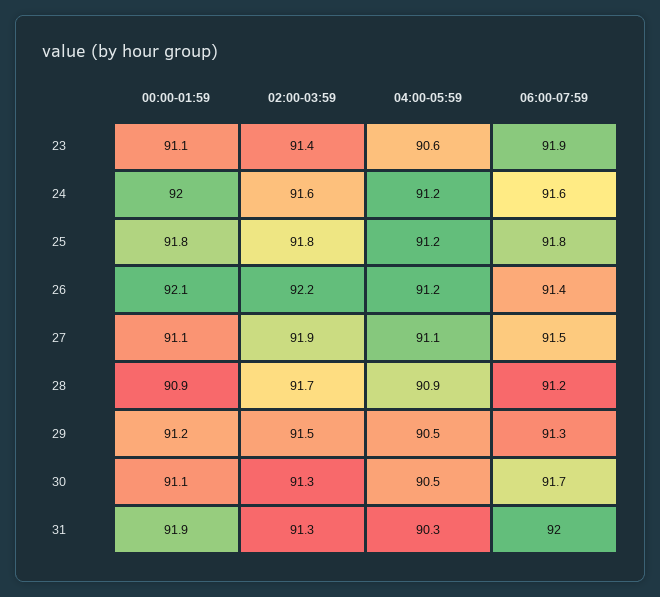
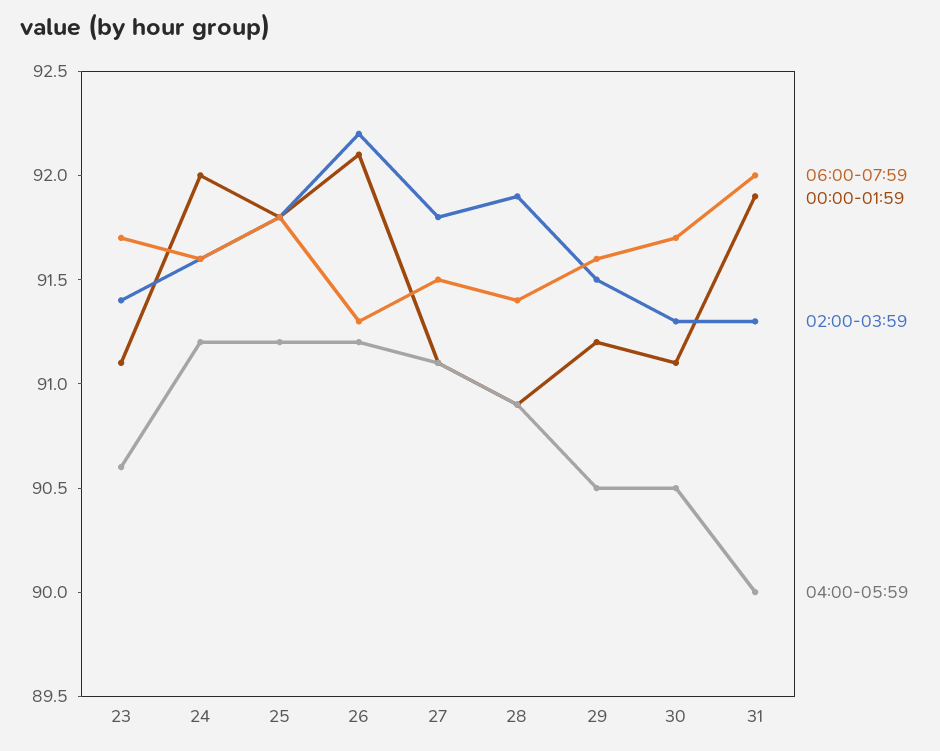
  {
    "00:00-01:59": {
      "23": 91.1,
      "24": 92,
      "25": 91.8,
      "26": 92.1,
      "27": 91.1,
      "28": 90.9,
      "29": 91.2,
      "30": 91.1,
      "31": 91.9
    },
    "02:00-03:59": {
      "23": 91.4,
      "24": 91.6,
      "25": 91.8,
      "26": 92.2,
-     "27": 91.9,
+     "27": 91.8,
-     "28": 91.7,
+     "28": 91.9,
      "29": 91.5,
      "30": 91.3,
      "31": 91.3
    },
    "04:00-05:59": {
      "23": 90.6,
      "24": 91.2,
      "25": 91.2,
      "26": 91.2,
      "27": 91.1,
      "28": 90.9,
      "29": 90.5,
      "30": 90.5,
-     "31": 90.3
+     "31": 90
    },
    "06:00-07:59": {
-     "23": 91.9,
+     "23": 91.7,
      "24": 91.6,
      "25": 91.8,
-     "26": 91.4,
+     "26": 91.3,
      "27": 91.5,
-     "28": 91.2,
+     "28": 91.4,
-     "29": 91.3,
+     "29": 91.6,
      "30": 91.7,
      "31": 92
    }
  }

